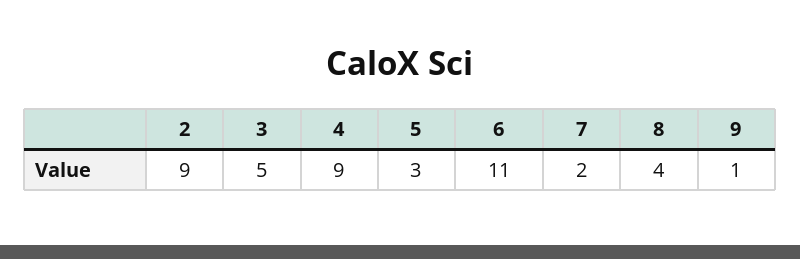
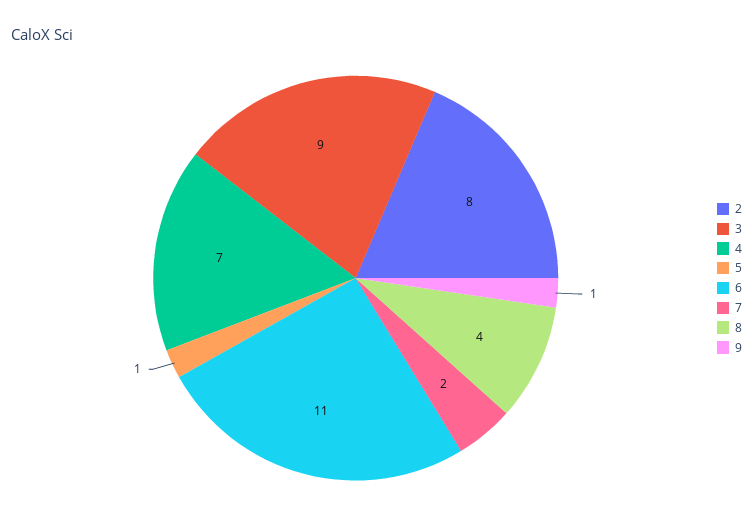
  {
-   "2": 9,
+   "2": 8,
-   "3": 5,
+   "3": 9,
-   "4": 9,
+   "4": 7,
-   "5": 3,
+   "5": 1,
    "6": 11,
    "7": 2,
    "8": 4,
    "9": 1
  }

